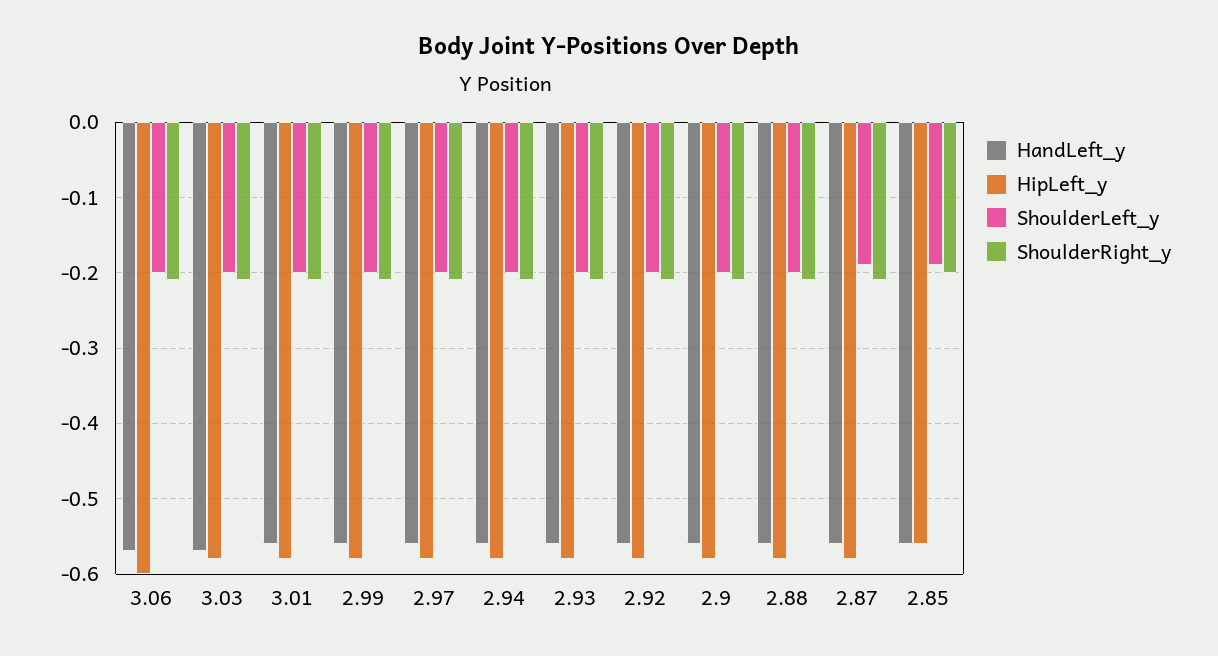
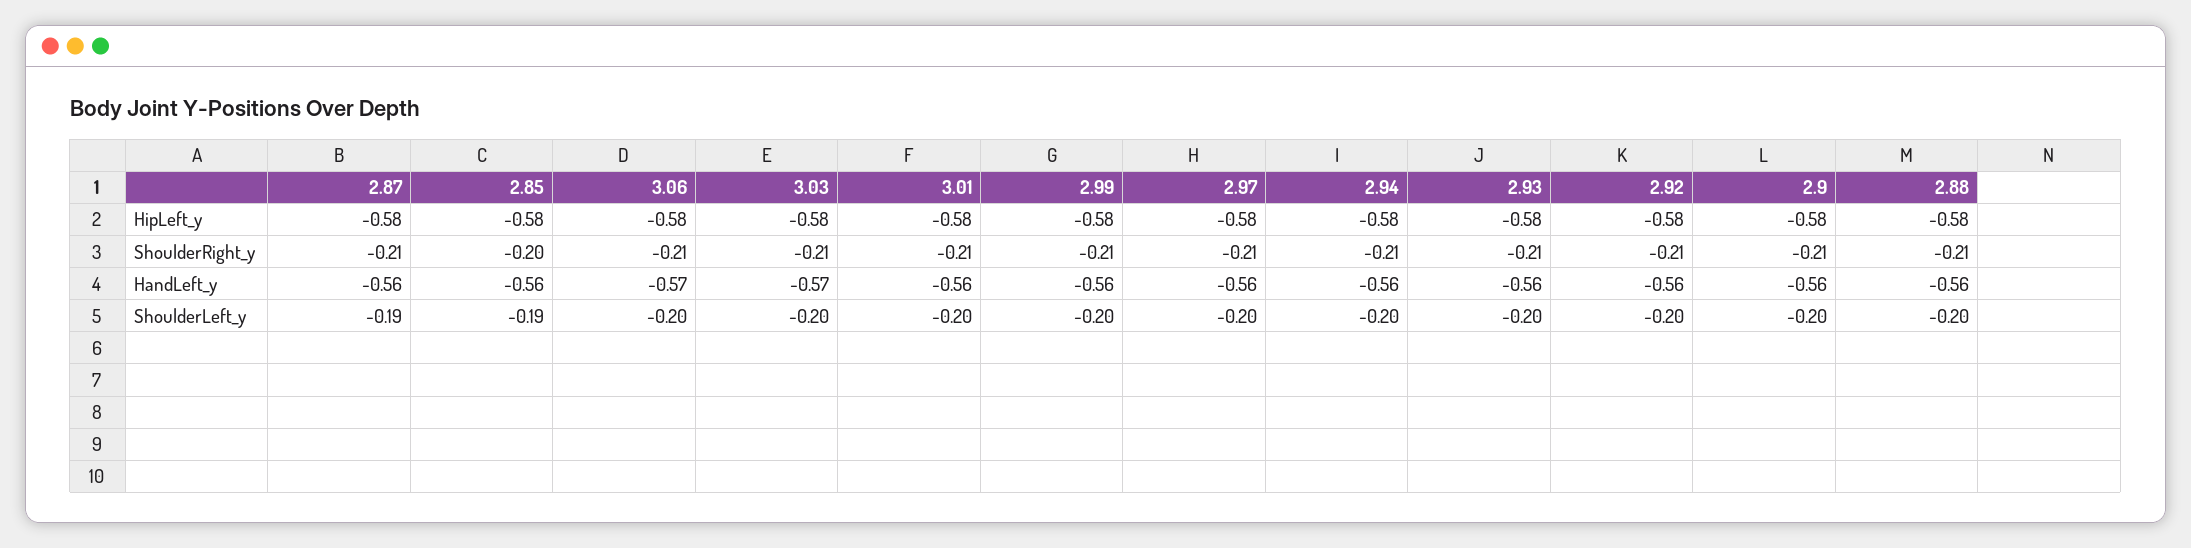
  {
    "HandLeft_y": {
      "3.06": -0.57,
      "3.03": -0.57,
      "3.01": -0.56,
      "2.99": -0.56,
      "2.97": -0.56,
      "2.94": -0.56,
      "2.93": -0.56,
      "2.92": -0.56,
      "2.9": -0.56,
      "2.88": -0.56,
      "2.87": -0.56,
      "2.85": -0.56
    },
    "HipLeft_y": {
-     "3.06": -0.6,
+     "3.06": -0.58,
      "3.03": -0.58,
      "3.01": -0.58,
      "2.99": -0.58,
      "2.97": -0.58,
      "2.94": -0.58,
      "2.93": -0.58,
      "2.92": -0.58,
      "2.9": -0.58,
      "2.88": -0.58,
      "2.87": -0.58,
-     "2.85": -0.56
+     "2.85": -0.58
    },
    "ShoulderLeft_y": {
      "3.06": -0.2,
      "3.03": -0.2,
      "3.01": -0.2,
      "2.99": -0.2,
      "2.97": -0.2,
      "2.94": -0.2,
      "2.93": -0.2,
      "2.92": -0.2,
      "2.9": -0.2,
      "2.88": -0.2,
      "2.87": -0.19,
      "2.85": -0.19
    },
    "ShoulderRight_y": {
      "3.06": -0.21,
      "3.03": -0.21,
      "3.01": -0.21,
      "2.99": -0.21,
      "2.97": -0.21,
      "2.94": -0.21,
      "2.93": -0.21,
      "2.92": -0.21,
      "2.9": -0.21,
      "2.88": -0.21,
      "2.87": -0.21,
      "2.85": -0.2
    }
  }

